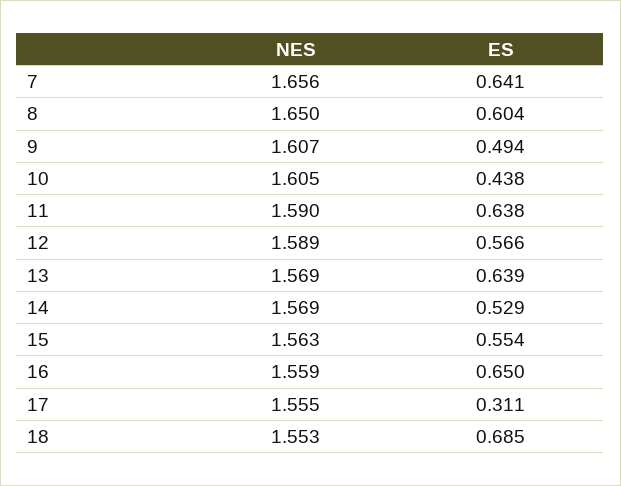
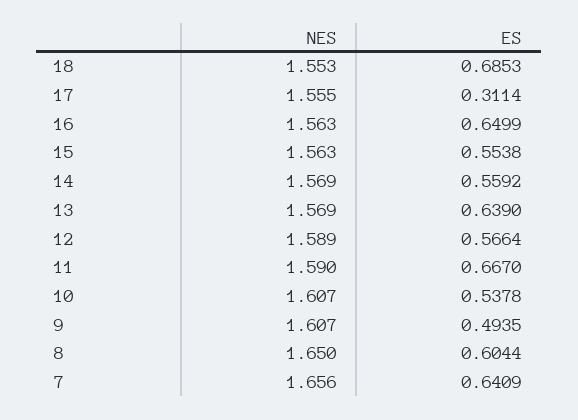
  {
    "NES": {
      "7": 1.656,
      "8": 1.65,
      "9": 1.607,
-     "10": 1.605,
+     "10": 1.607,
      "11": 1.59,
      "12": 1.589,
      "13": 1.569,
      "14": 1.569,
      "15": 1.563,
-     "16": 1.559,
+     "16": 1.563,
      "17": 1.555,
      "18": 1.553
    },
    "ES": {
      "7": 0.6409,
      "8": 0.6044,
      "9": 0.4935,
-     "10": 0.438,
+     "10": 0.5378,
-     "11": 0.638,
+     "11": 0.667,
      "12": 0.5664,
      "13": 0.639,
-     "14": 0.529,
+     "14": 0.5592,
      "15": 0.5538,
      "16": 0.6499,
      "17": 0.3114,
      "18": 0.6853
    }
  }

